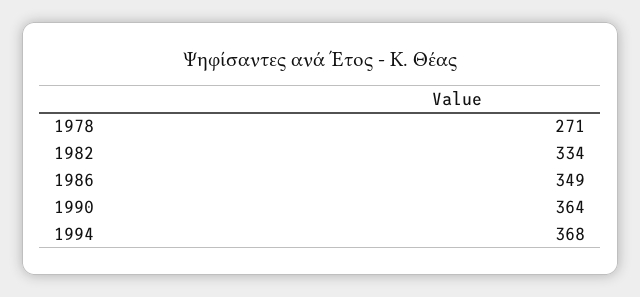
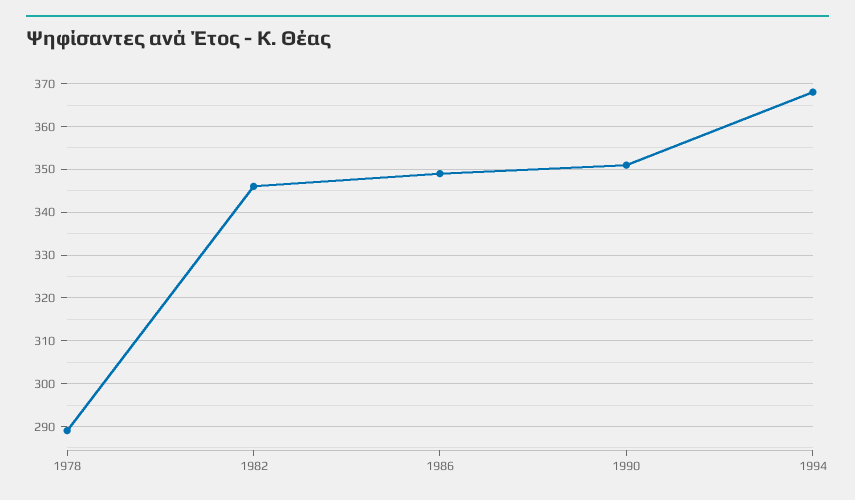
  {
-   "1978": 271,
+   "1978": 290,
-   "1982": 334,
+   "1982": 345,
    "1986": 349,
-   "1990": 364,
+   "1990": 350,
    "1994": 368
  }

